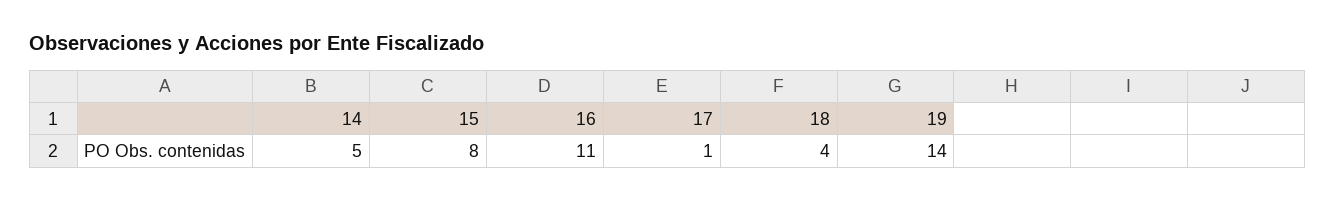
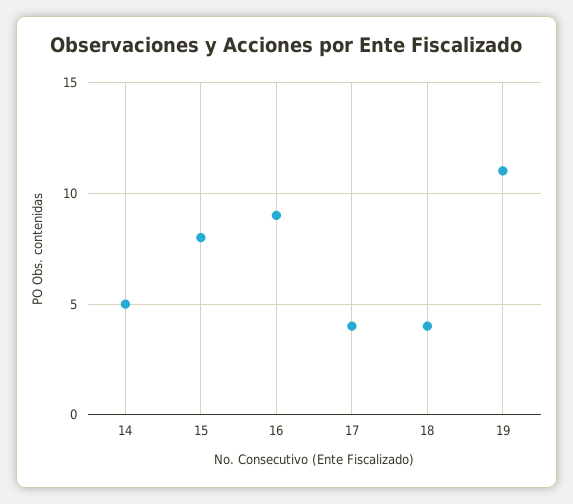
  {
    "14": 5,
    "15": 8,
-   "16": 11,
+   "16": 9,
-   "17": 1,
+   "17": 4,
    "18": 4,
-   "19": 14
+   "19": 11
  }

